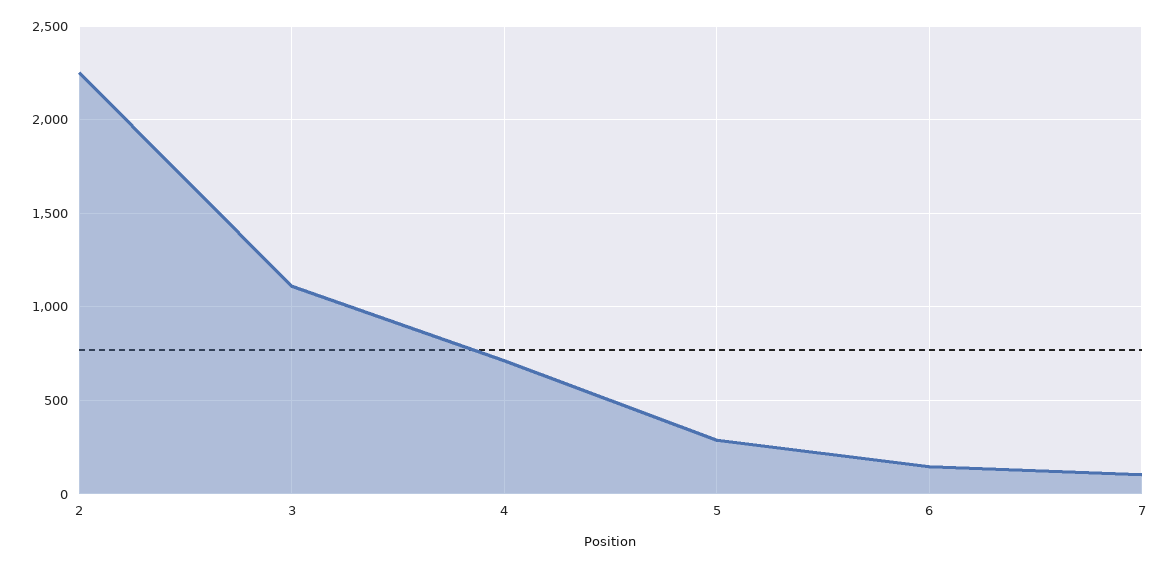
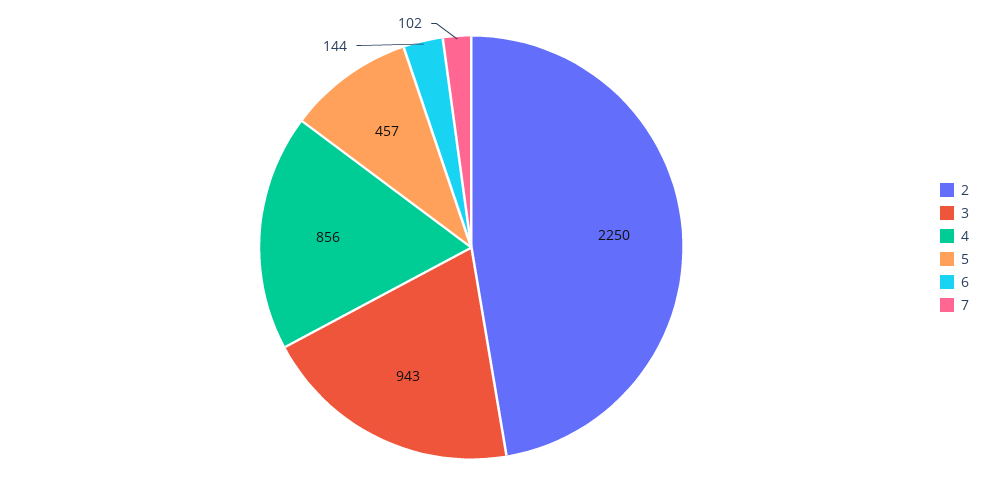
  {
    "2": 2250,
-   "3": 1100,
+   "3": 943,
-   "4": 700,
+   "4": 856,
-   "5": 300,
+   "5": 457,
    "6": 144,
    "7": 102
  }

